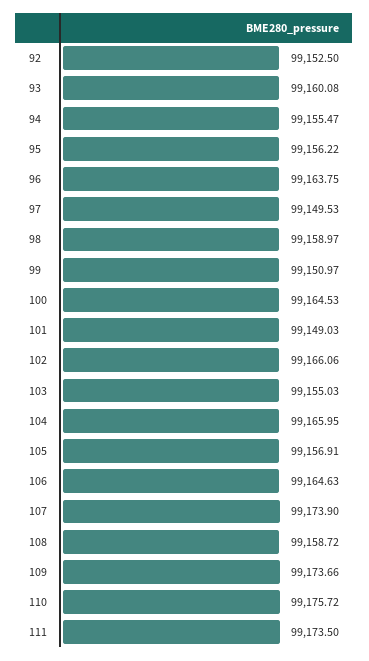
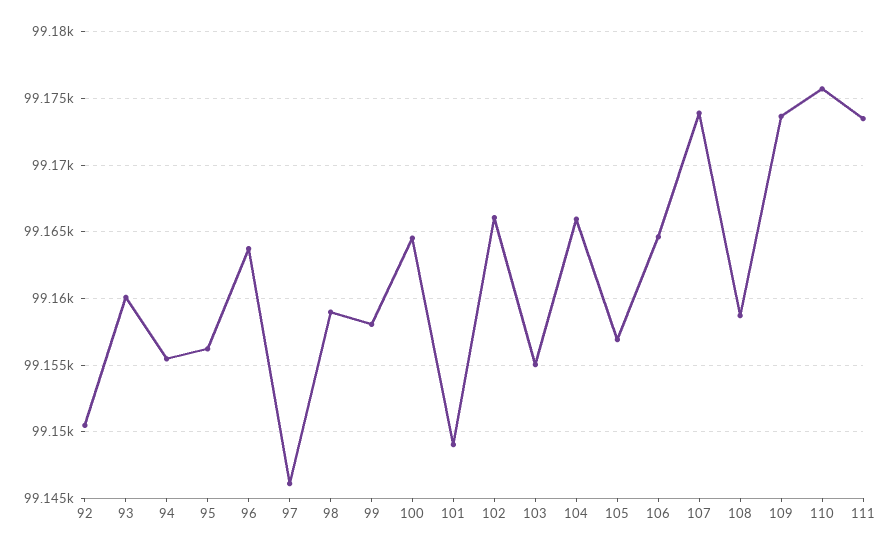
  {
-   "92": 99152.5,
+   "92": 99150.5,
    "93": 99160.08,
    "94": 99155.47,
    "95": 99156.22,
    "96": 99163.75,
-   "97": 99149.53,
+   "97": 99146,
    "98": 99158.97,
-   "99": 99150.97,
+   "99": 99158,
    "100": 99164.53,
    "101": 99149.03,
    "102": 99166.06,
    "103": 99155.03,
    "104": 99165.95,
    "105": 99156.91,
    "106": 99164.63,
    "107": 99173.9,
    "108": 99158.72,
    "109": 99173.66,
    "110": 99175.72,
    "111": 99173.5
  }

